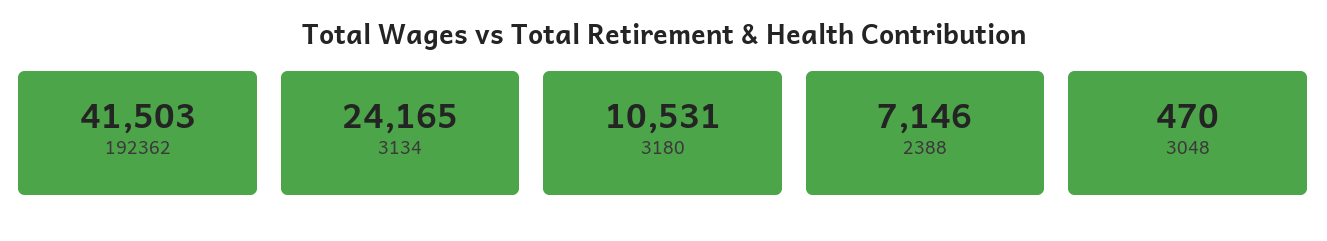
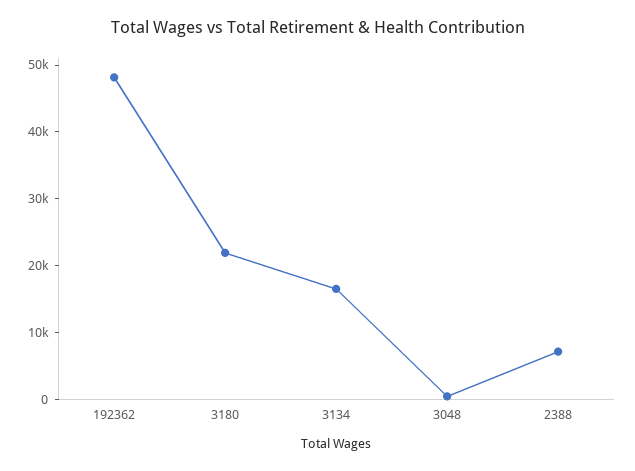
  {
-   "192362": 41503,
+   "192362": 48000,
-   "3134": 24165,
+   "3134": 16000,
-   "3180": 10531,
+   "3180": 22000,
    "2388": 7146,
    "3048": 470
  }

